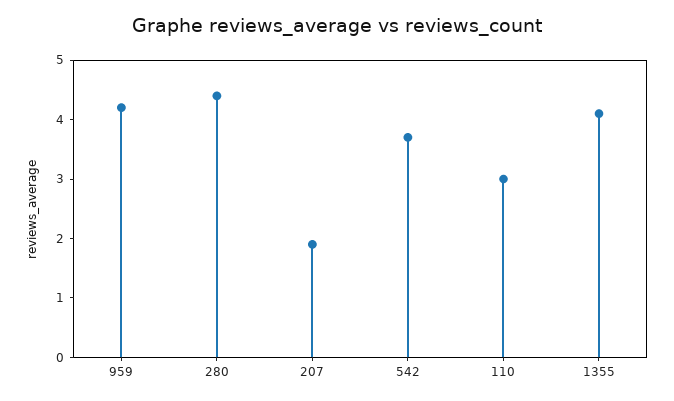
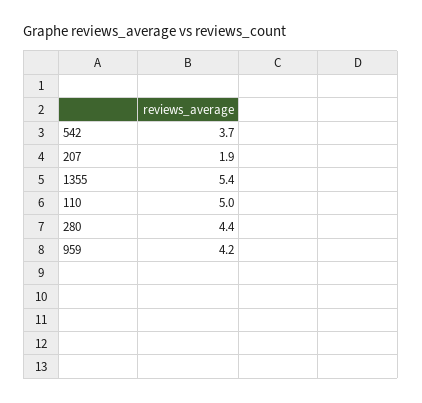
  {
    "959": 4.2,
    "280": 4.4,
    "207": 1.9,
    "542": 3.7,
-   "110": 3,
+   "110": 5,
-   "1355": 4
+   "1355": 5.4
  }

